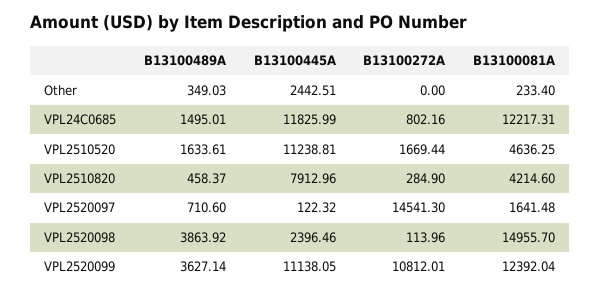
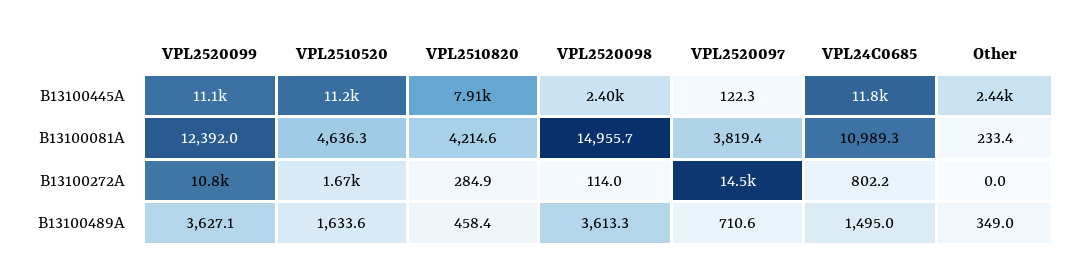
  {
    "B13100489A": {
      "Other": 349.03,
      "VPL24C0685": 1495.01,
      "VPL2510520": 1633.61,
      "VPL2510820": 458.37,
      "VPL2520097": 710.6,
-     "VPL2520098": 3863.92,
+     "VPL2520098": 3613.3,
      "VPL2520099": 3627.14
    },
    "B13100445A": {
      "Other": 2442.51,
      "VPL24C0685": 11825.99,
      "VPL2510520": 11238.81,
      "VPL2510820": 7912.96,
      "VPL2520097": 122.32,
      "VPL2520098": 2396.46,
      "VPL2520099": 11138.05
    },
    "B13100272A": {
      "Other": 0,
      "VPL24C0685": 802.16,
      "VPL2510520": 1669.44,
      "VPL2510820": 284.9,
      "VPL2520097": 14541.3,
      "VPL2520098": 113.96,
      "VPL2520099": 10812.01
    },
    "B13100081A": {
      "Other": 233.4,
-     "VPL24C0685": 12217.31,
+     "VPL24C0685": 10989.3,
      "VPL2510520": 4636.25,
      "VPL2510820": 4214.6,
-     "VPL2520097": 1641.48,
+     "VPL2520097": 3819.4,
      "VPL2520098": 14955.7,
      "VPL2520099": 12392.04
    }
  }

